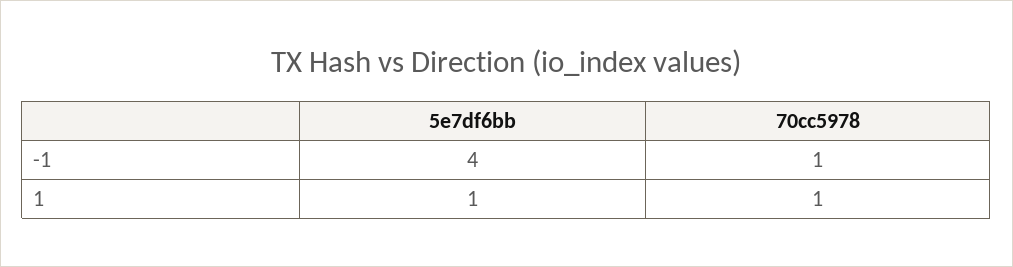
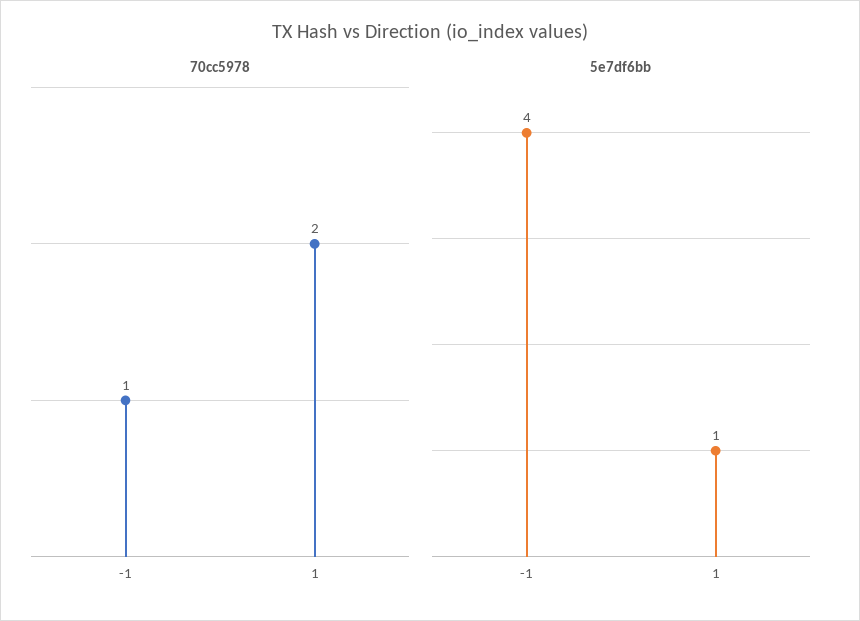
  {
    "5e7df6bb": {
      "-1": 4,
      "1": 1
    },
    "70cc5978": {
      "-1": 1,
-     "1": 1
+     "1": 2
    }
  }

